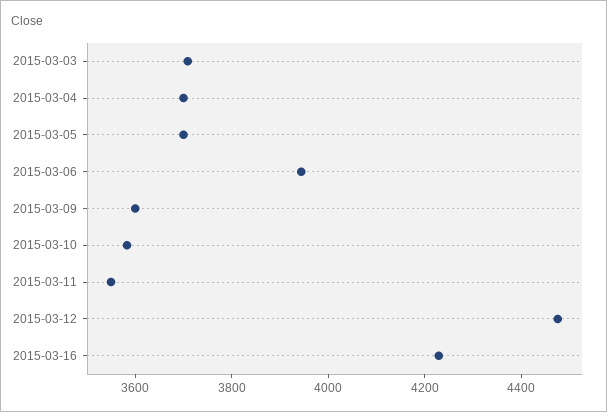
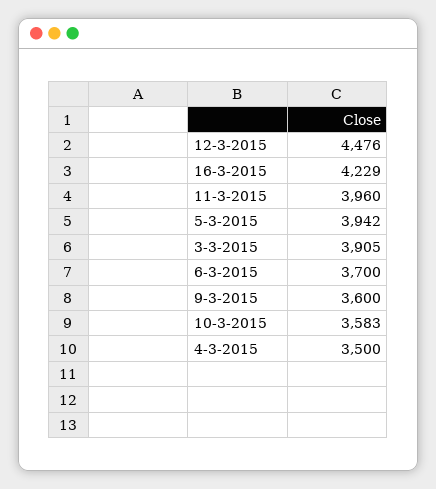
  {
-   "2015-03-03": 3700,
+   "2015-03-03": 3905,
-   "2015-03-04": 3700,
+   "2015-03-04": 3500,
-   "2015-03-05": 3700,
+   "2015-03-05": 3942,
-   "2015-03-06": 3950,
+   "2015-03-06": 3700,
    "2015-03-09": 3600,
    "2015-03-10": 3583,
-   "2015-03-11": 3550,
+   "2015-03-11": 3960,
    "2015-03-12": 4476,
    "2015-03-16": 4229
  }

